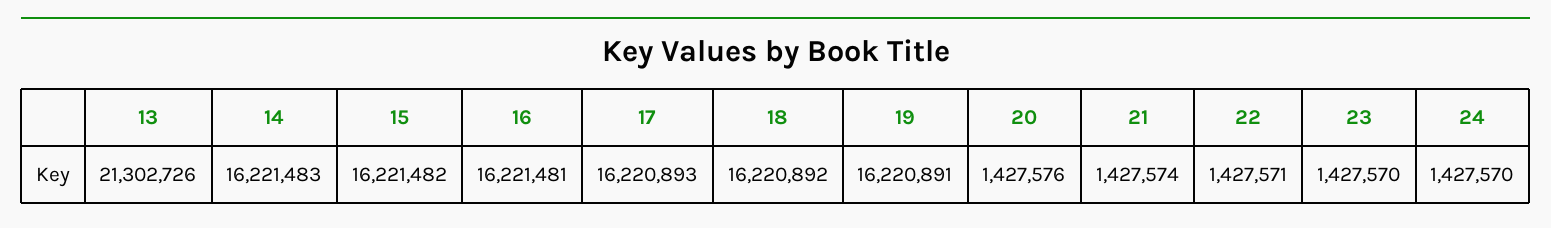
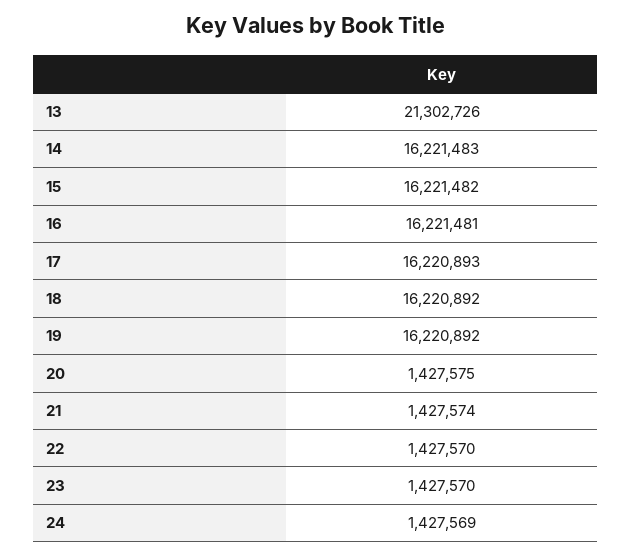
  {
    "13": 21302726,
    "14": 16221483,
    "15": 16221482,
    "16": 16221481,
    "17": 16220893,
    "18": 16220892,
-   "19": 16220891,
+   "19": 16220892,
-   "20": 1427576,
+   "20": 1427575,
    "21": 1427574,
-   "22": 1427571,
+   "22": 1427570,
    "23": 1427570,
-   "24": 1427570
+   "24": 1427569
  }

